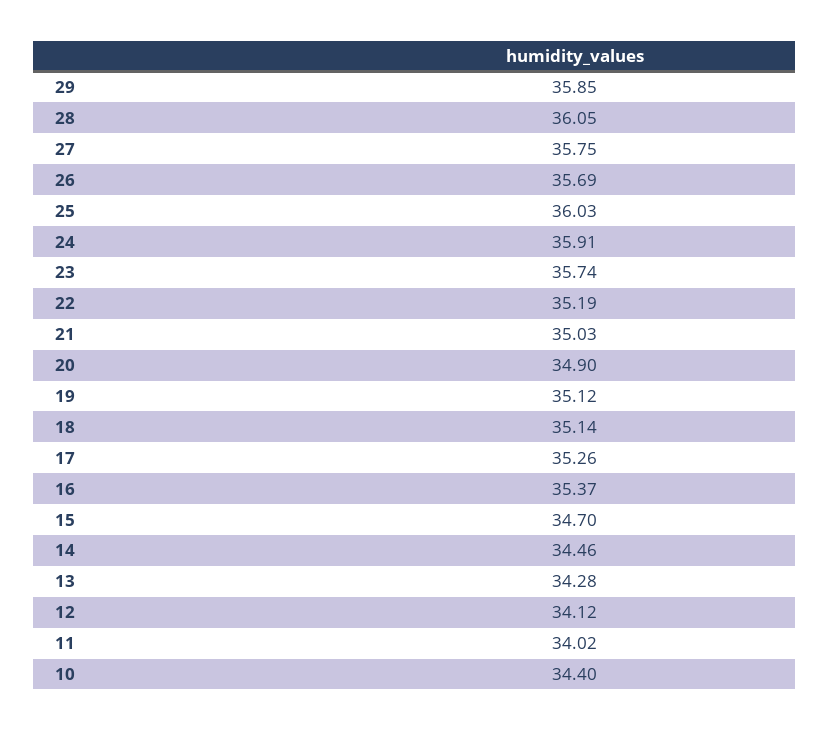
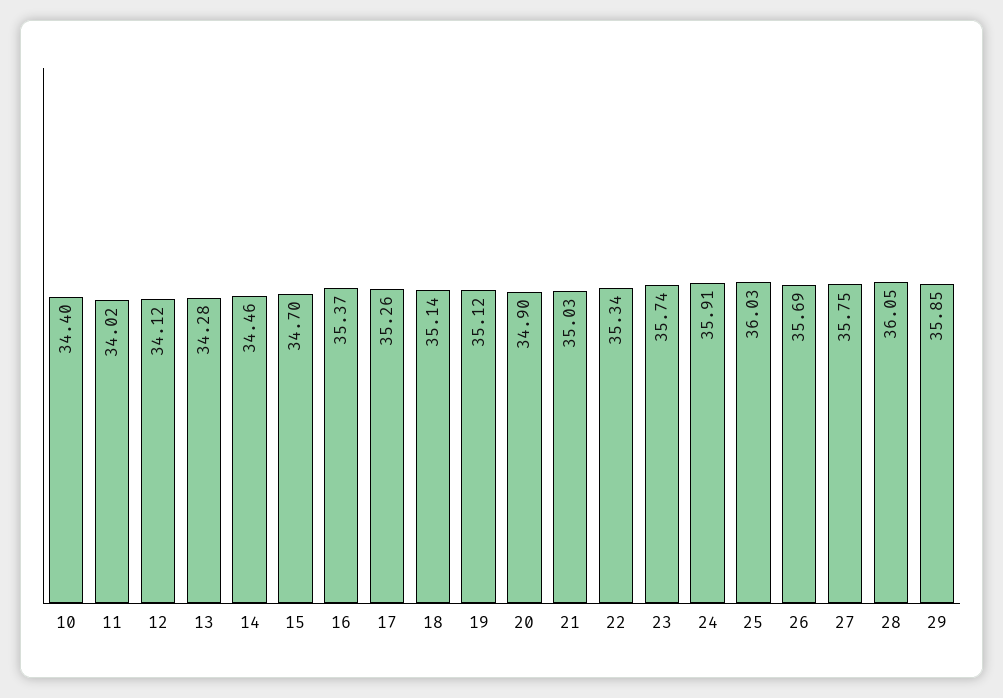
  {
    "29": 35.85,
    "28": 36.05,
    "27": 35.75,
    "26": 35.69,
    "25": 36.03,
    "24": 35.91,
    "23": 35.74,
-   "22": 35.19,
+   "22": 35.34,
    "21": 35.03,
    "20": 34.9,
    "19": 35.12,
    "18": 35.14,
    "17": 35.26,
    "16": 35.37,
    "15": 34.7,
    "14": 34.46,
    "13": 34.28,
    "12": 34.12,
    "11": 34.02,
    "10": 34.4
  }

